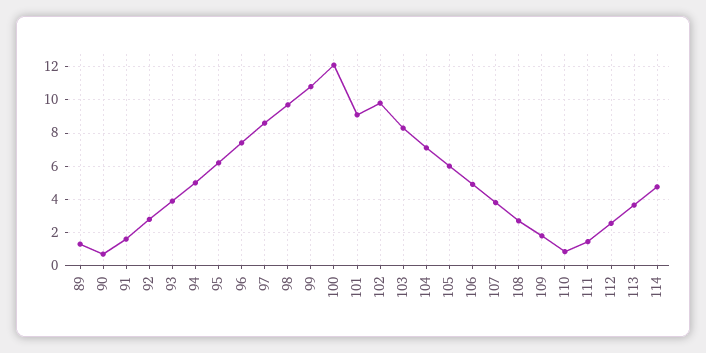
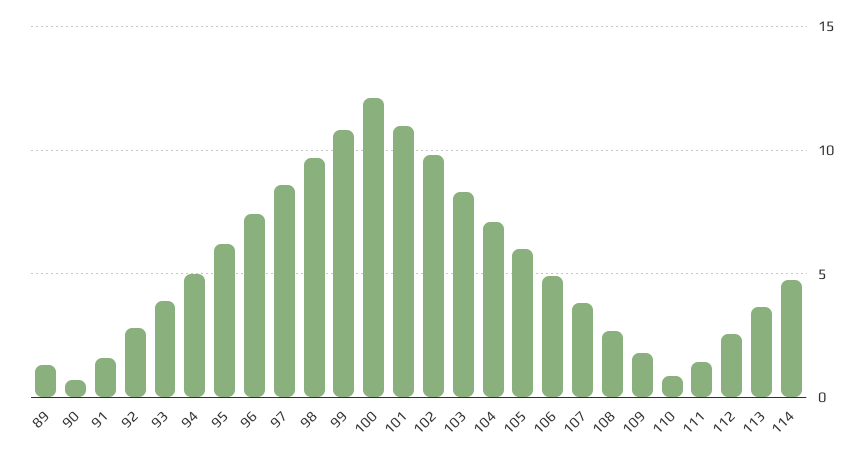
  {
    "89": 1.5,
    "90": 0.5,
    "91": 1.5,
    "92": 3,
    "93": 4,
    "94": 5,
    "95": 6,
    "96": 7.5,
    "97": 8.5,
    "98": 9.5,
    "99": 11,
    "100": 12,
-   "101": 9,
+   "101": 11,
    "102": 10,
    "103": 8.5,
    "104": 7,
    "105": 6,
    "106": 5,
    "107": 4,
    "108": 2.5,
    "109": 2,
    "110": 1,
    "111": 1.5,
    "112": 2.5,
    "113": 3.5,
    "114": 5
  }

